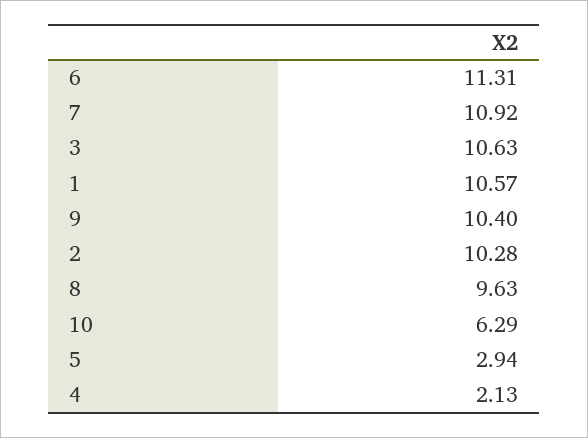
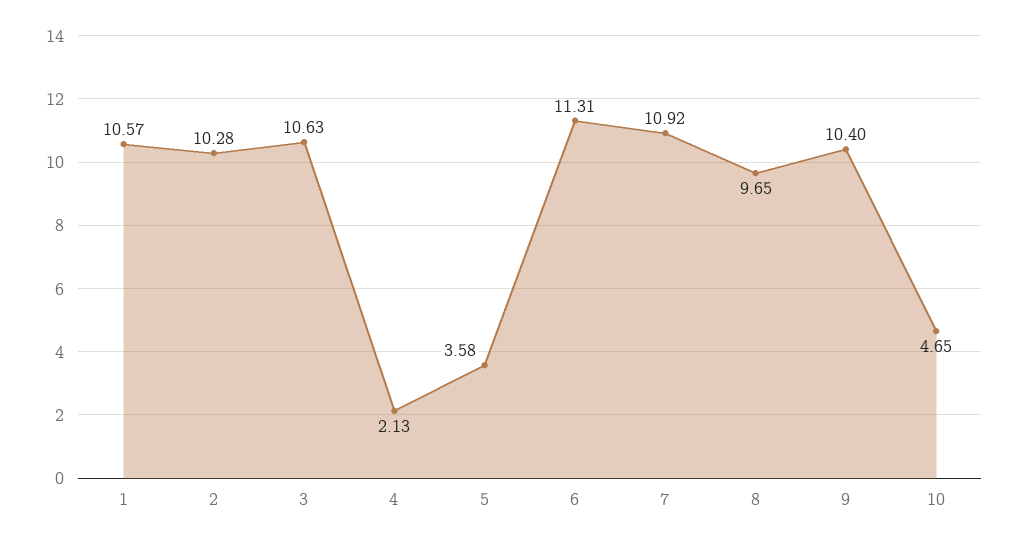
  {
    "6": 11.31,
    "7": 10.92,
    "3": 10.63,
    "1": 10.57,
    "9": 10.4,
    "2": 10.28,
-   "8": 9.63,
+   "8": 9.65,
-   "10": 6.29,
+   "10": 4.65,
-   "5": 2.94,
+   "5": 3.58,
    "4": 2.13
  }

